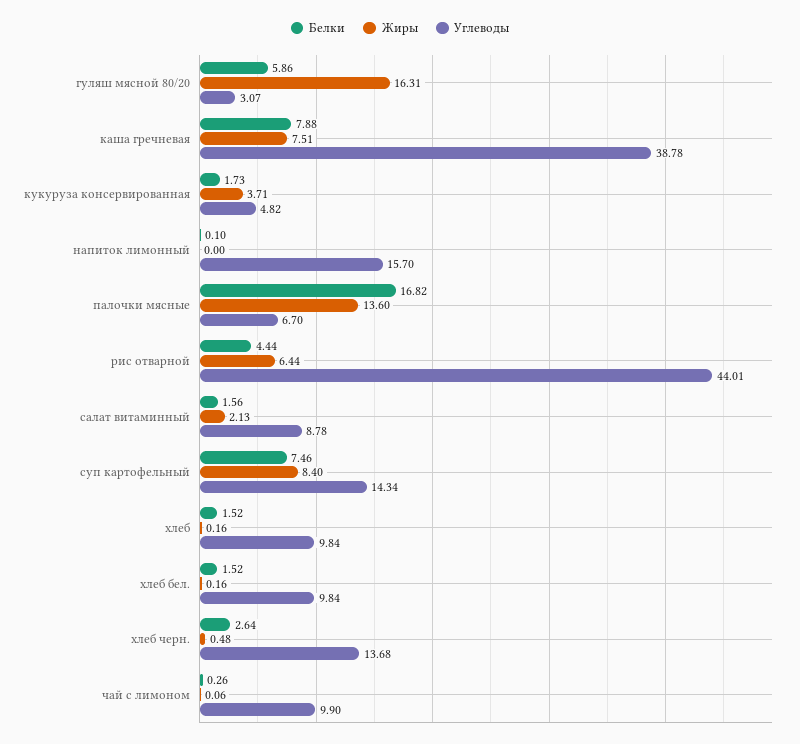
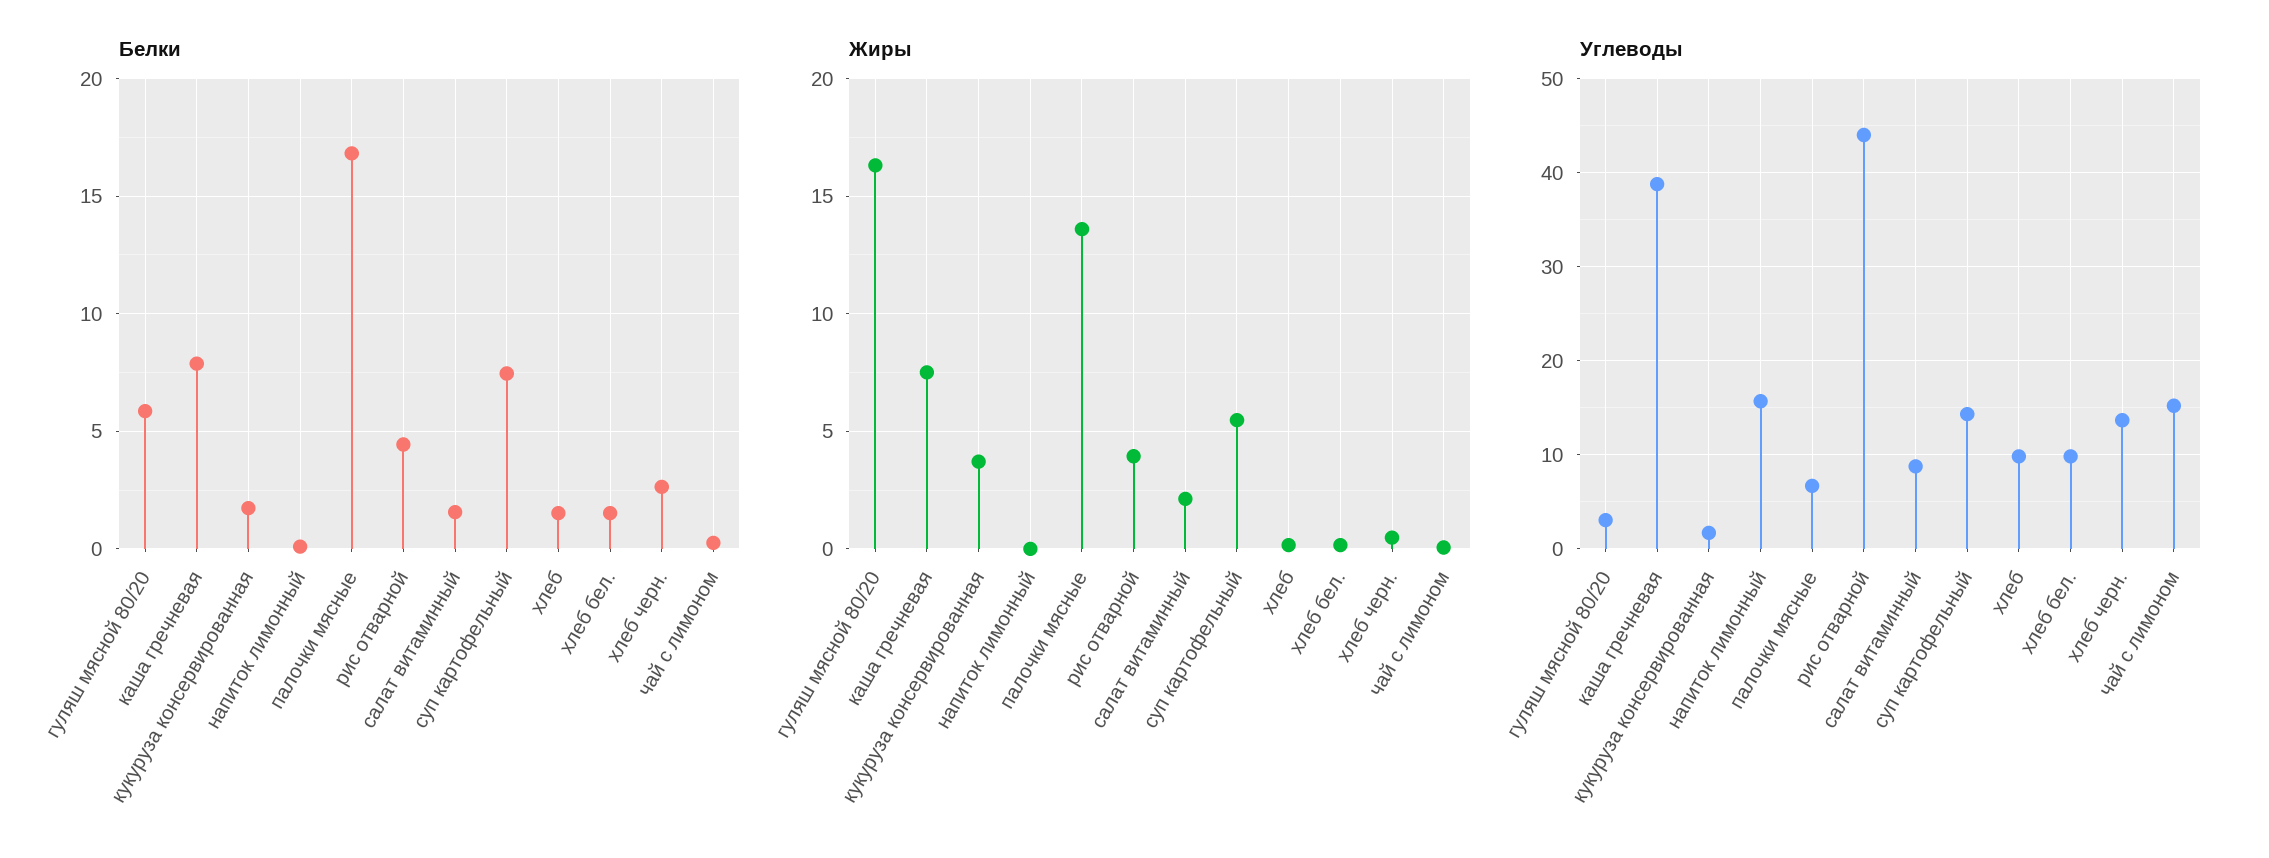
  {
    "Белки": {
      "гуляш мясной 80/20": 5.86,
      "каша гречневая": 7.88,
      "кукуруза консервированная": 1.73,
      "напиток лимонный": 0.1,
      "палочки мясные": 16.82,
      "рис отварной": 4.44,
      "салат витаминный": 1.56,
      "суп картофельный": 7.46,
      "хлеб": 1.52,
      "хлеб бел.": 1.52,
      "хлеб черн.": 2.64,
      "чай с лимоном": 0.26
    },
    "Жиры": {
      "гуляш мясной 80/20": 16.31,
      "каша гречневая": 7.51,
      "кукуруза консервированная": 3.71,
      "напиток лимонный": 0,
      "палочки мясные": 13.6,
-     "рис отварной": 6.44,
+     "рис отварной": 4,
      "салат витаминный": 2.13,
-     "суп картофельный": 8.4,
+     "суп картофельный": 5.5,
      "хлеб": 0.16,
      "хлеб бел.": 0.16,
      "хлеб черн.": 0.48,
      "чай с лимоном": 0.06
    },
    "Углеводы": {
      "гуляш мясной 80/20": 3.07,
      "каша гречневая": 38.78,
-     "кукуруза консервированная": 4.82,
+     "кукуруза консервированная": 2,
      "напиток лимонный": 15.7,
      "палочки мясные": 6.7,
      "рис отварной": 44.01,
      "салат витаминный": 8.78,
      "суп картофельный": 14.34,
      "хлеб": 9.84,
      "хлеб бел.": 9.84,
      "хлеб черн.": 13.68,
-     "чай с лимоном": 9.9
+     "чай с лимоном": 15
    }
  }

